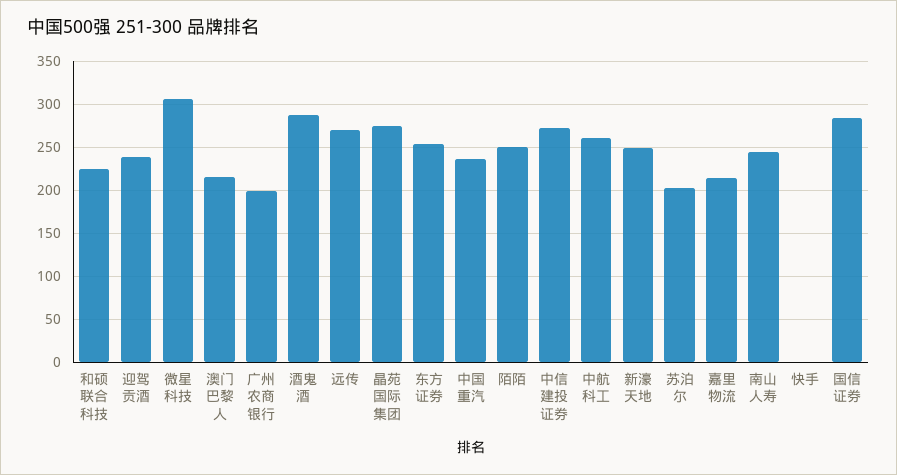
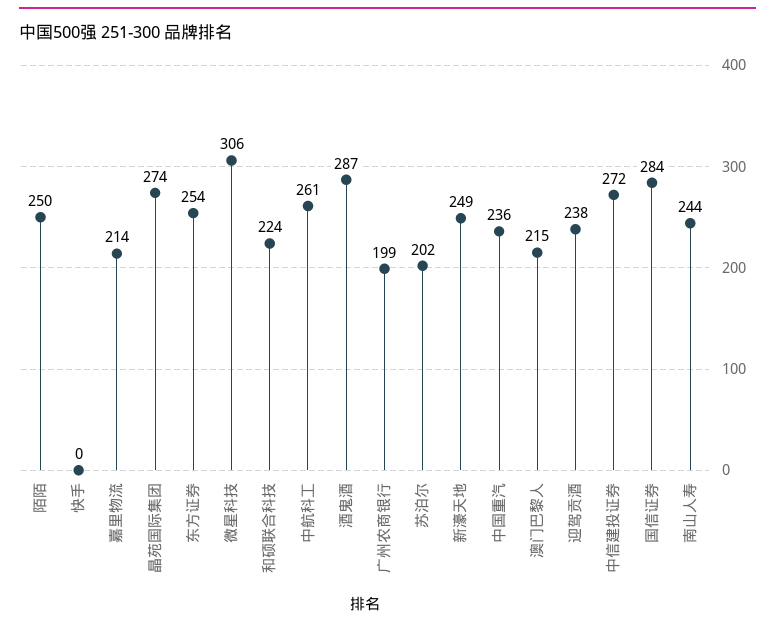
  {
    "和硕联合科技": 224,
    "迎驾贡酒": 238,
    "微星科技": 306,
    "澳门巴黎人": 215,
    "广州农商银行": 199,
    "酒鬼酒": 287,
-   "远传": 270,
    "晶苑国际集团": 274,
    "东方证券": 254,
    "中国重汽": 236,
    "陌陌": 250,
    "中信建投证券": 272,
    "中航科工": 261,
    "新濠天地": 249,
    "苏泊尔": 202,
    "嘉里物流": 214,
    "南山人寿": 244,
    "快手": 0,
    "国信证券": 284
  }

